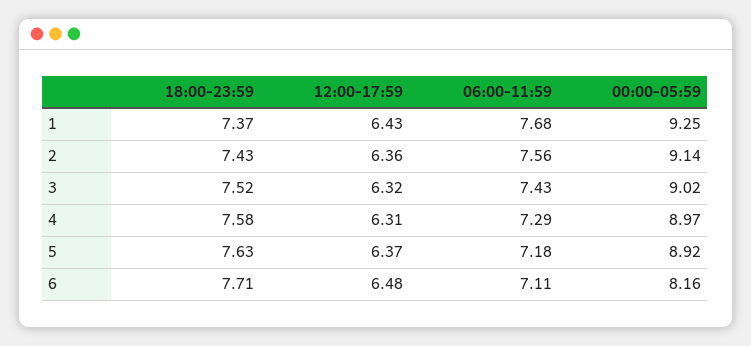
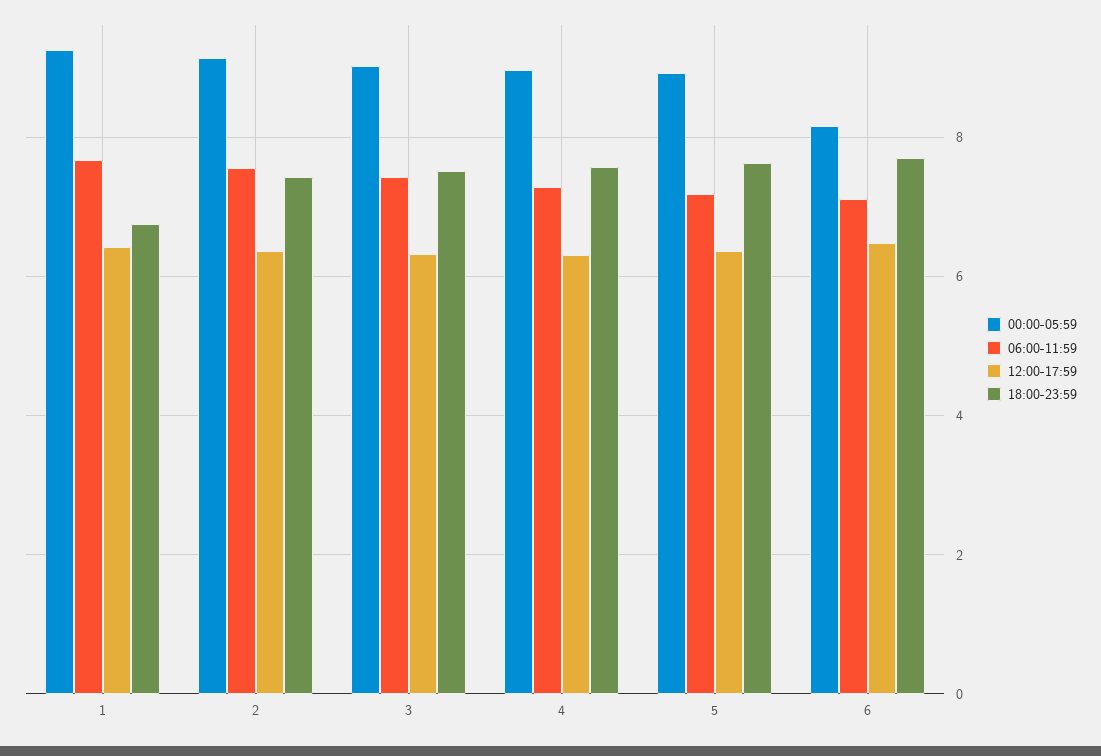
  {
    "18:00-23:59": {
-     "1": 7.37,
+     "1": 6.8,
      "2": 7.43,
      "3": 7.52,
      "4": 7.58,
      "5": 7.63,
      "6": 7.71
    },
    "12:00-17:59": {
      "1": 6.43,
      "2": 6.36,
      "3": 6.32,
      "4": 6.31,
      "5": 6.37,
      "6": 6.48
    },
    "06:00-11:59": {
      "1": 7.68,
      "2": 7.56,
      "3": 7.43,
      "4": 7.29,
      "5": 7.18,
      "6": 7.11
    },
    "00:00-05:59": {
      "1": 9.25,
      "2": 9.14,
      "3": 9.02,
      "4": 8.97,
      "5": 8.92,
      "6": 8.16
    }
  }

